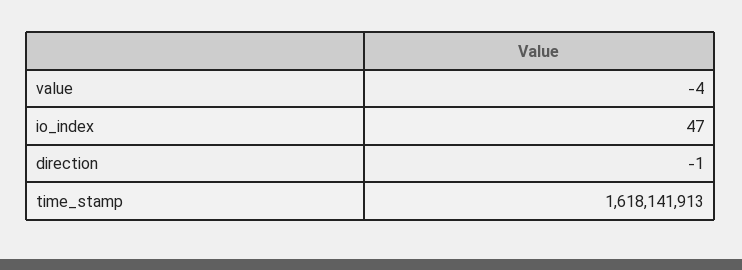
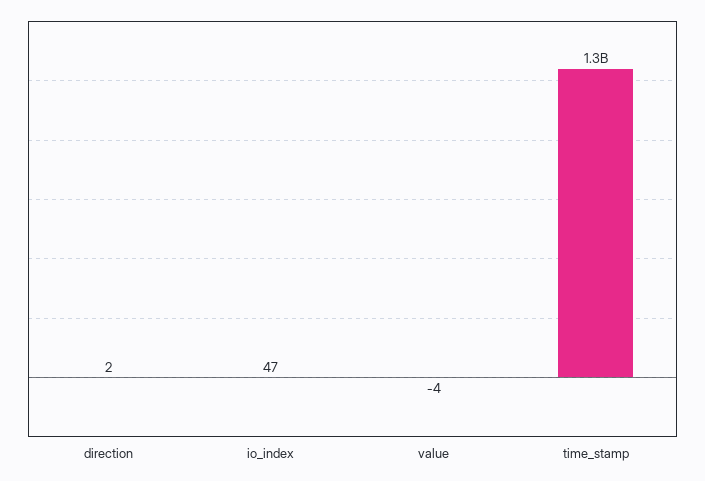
  {
    "value": -4,
    "io_index": 47,
-   "direction": -1,
+   "direction": 2,
-   "time_stamp": 1618141913
+   "time_stamp": 1300000000
  }

